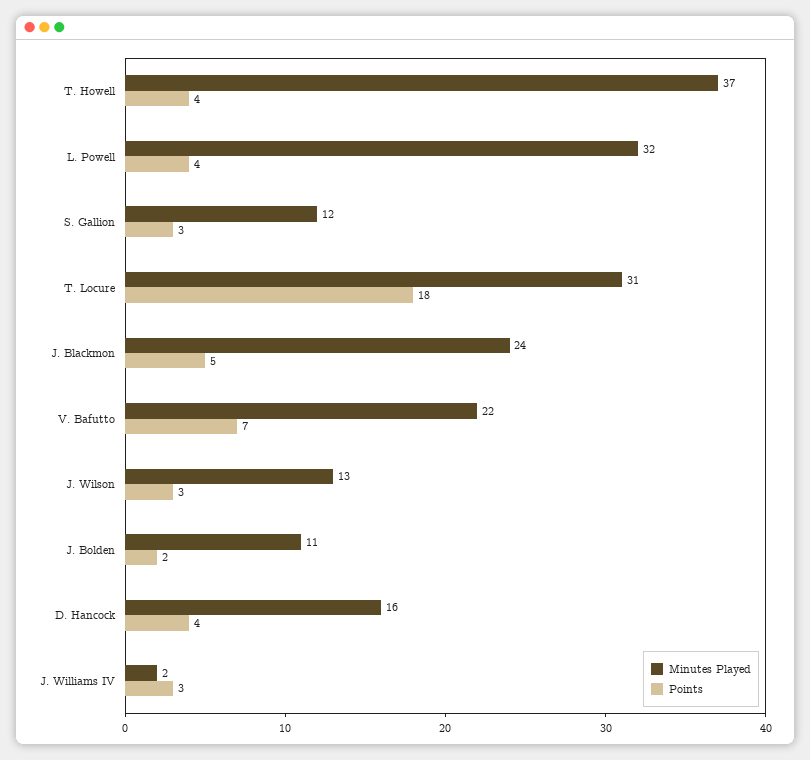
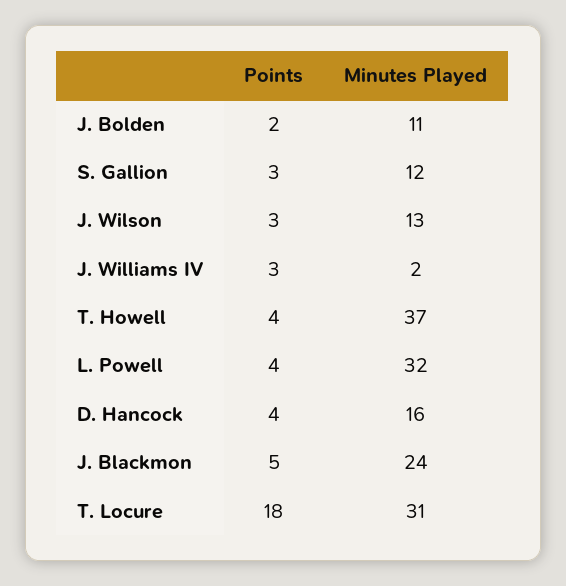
  {
    "Minutes Played": {
      "T. Howell": 37,
      "L. Powell": 32,
      "S. Gallion": 12,
      "T. Locure": 31,
      "J. Blackmon": 24,
-     "V. Bafutto": 22,
      "J. Wilson": 13,
      "J. Bolden": 11,
      "D. Hancock": 16,
      "J. Williams IV": 2
    },
    "Points": {
      "T. Howell": 4,
      "L. Powell": 4,
      "S. Gallion": 3,
      "T. Locure": 18,
      "J. Blackmon": 5,
-     "V. Bafutto": 7,
      "J. Wilson": 3,
      "J. Bolden": 2,
      "D. Hancock": 4,
      "J. Williams IV": 3
    }
  }

